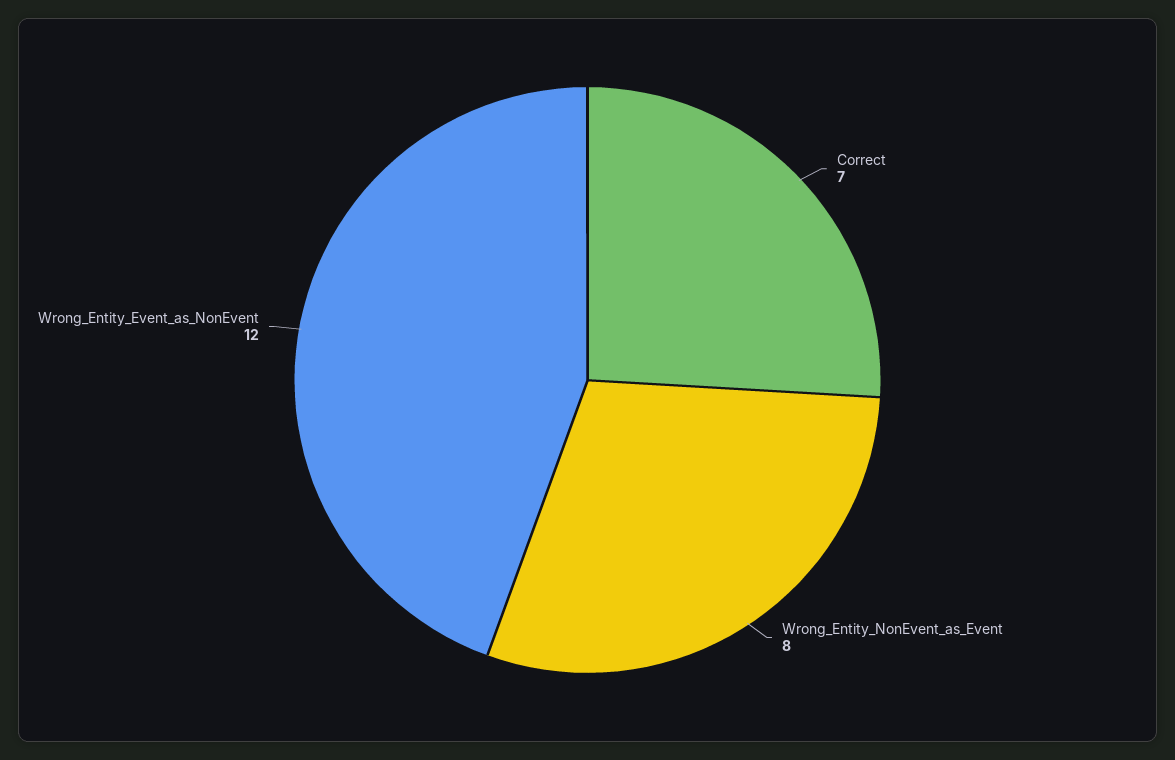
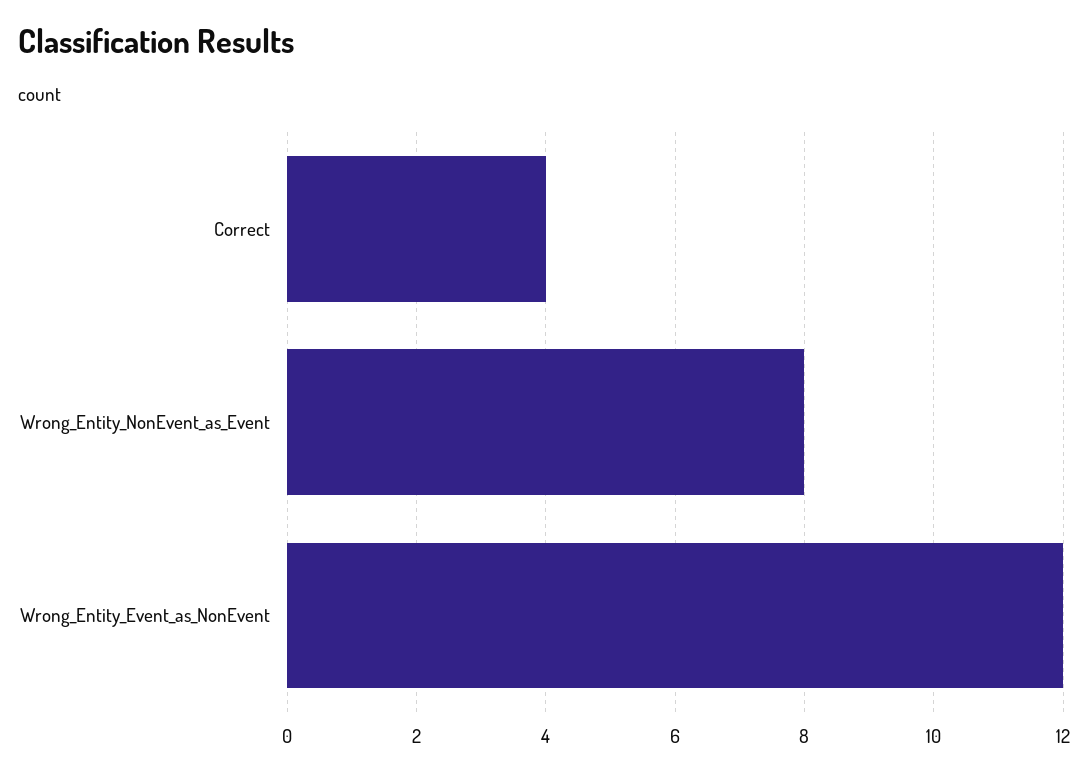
  {
-   "Correct": 7,
+   "Correct": 4,
    "Wrong_Entity_NonEvent_as_Event": 8,
    "Wrong_Entity_Event_as_NonEvent": 12
  }

